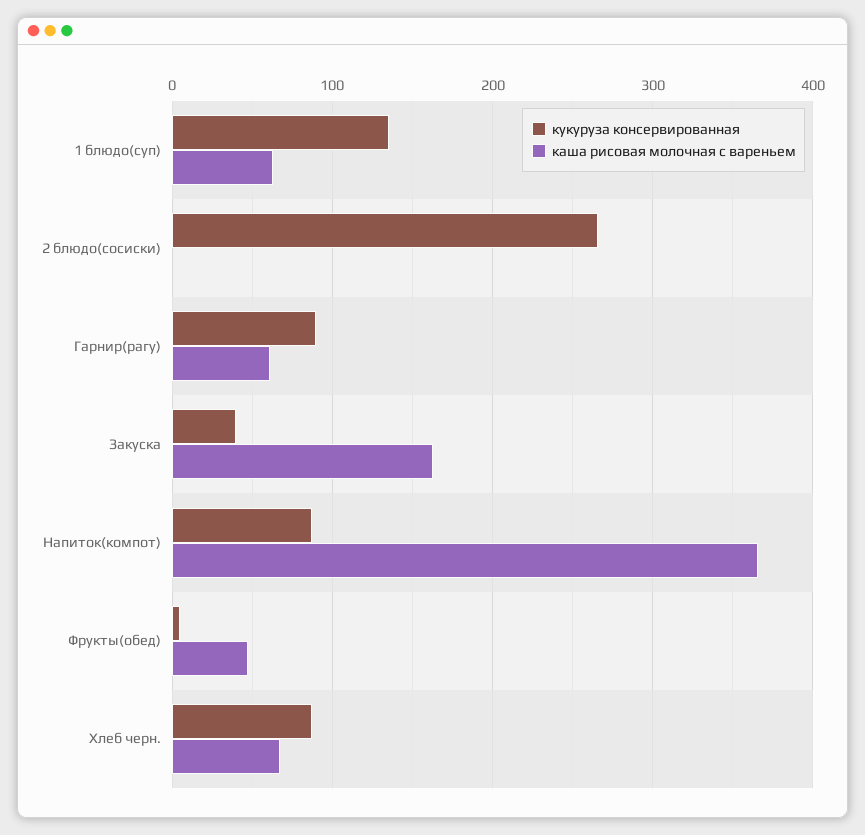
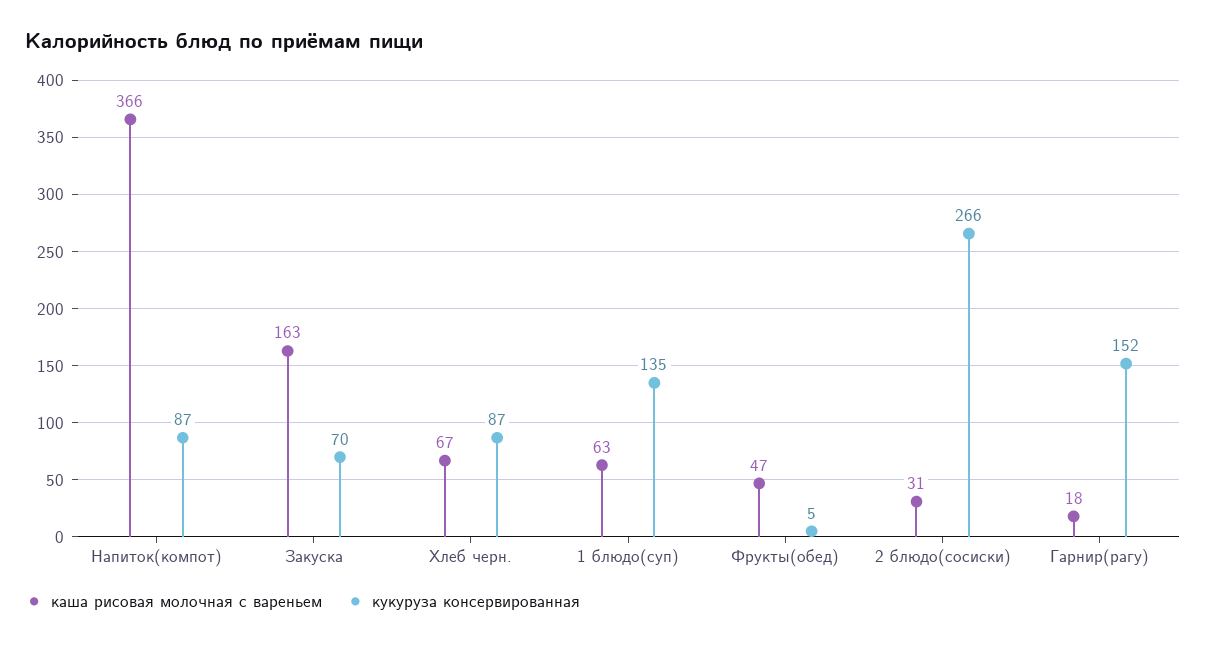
  {
    "кукуруза консервированная": {
      "1 блюдо(суп)": 135,
      "2 блюдо(сосиски)": 266,
-     "Гарнир(рагу)": 90,
+     "Гарнир(рагу)": 152,
-     "Закуска": 40,
+     "Закуска": 70,
      "Напиток(компот)": 87,
      "Фрукты(обед)": 5,
      "Хлеб черн.": 87
    },
    "каша рисовая молочная с вареньем": {
      "1 блюдо(суп)": 63,
-     "2 блюдо(сосиски)": 0,
+     "2 блюдо(сосиски)": 31,
-     "Гарнир(рагу)": 60,
+     "Гарнир(рагу)": 18,
      "Закуска": 163,
      "Напиток(компот)": 366,
      "Фрукты(обед)": 47,
      "Хлеб черн.": 67
    }
  }

